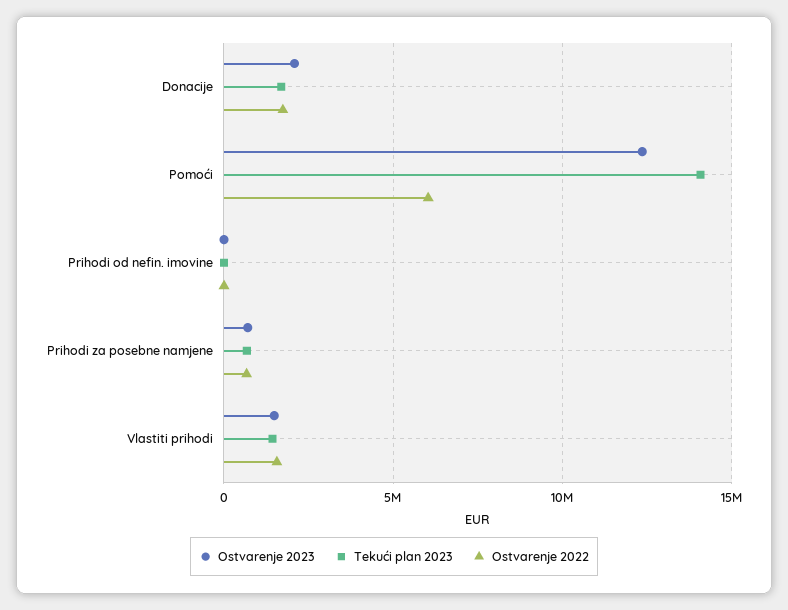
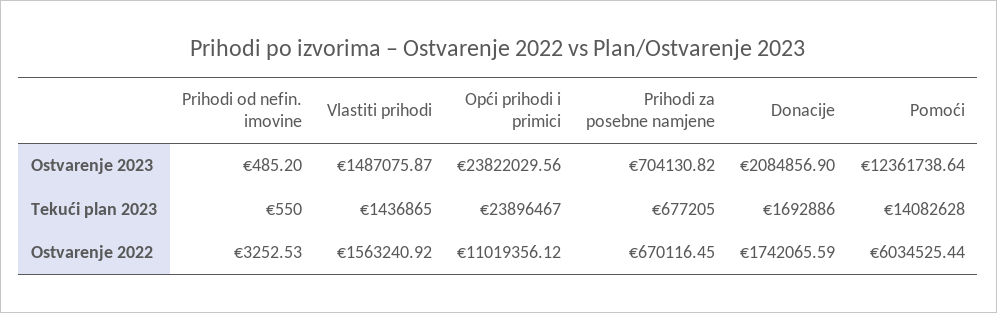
  {
    "Ostvarenje 2023": {
      "Donacije": 2084856.9,
      "Pomoći": 12361738.64,
      "Prihodi od nefin. imovine": 485.2,
      "Prihodi za posebne namjene": 704130.82,
-     "Vlastiti prihodi": 1487075.87
+     "Vlastiti prihodi": 1487075.87,
+     "Opći prihodi i primici": 23822029.56
    },
    "Tekući plan 2023": {
      "Donacije": 1692886,
      "Pomoći": 14082628,
      "Prihodi od nefin. imovine": 550,
      "Prihodi za posebne namjene": 677205,
-     "Vlastiti prihodi": 1436865
+     "Vlastiti prihodi": 1436865,
+     "Opći prihodi i primici": 23896467
    },
    "Ostvarenje 2022": {
      "Donacije": 1742065.59,
      "Pomoći": 6034525.44,
      "Prihodi od nefin. imovine": 3252.53,
      "Prihodi za posebne namjene": 670116.45,
-     "Vlastiti prihodi": 1563240.92
+     "Vlastiti prihodi": 1563240.92,
+     "Opći prihodi i primici": 11019356.12
    }
  }

